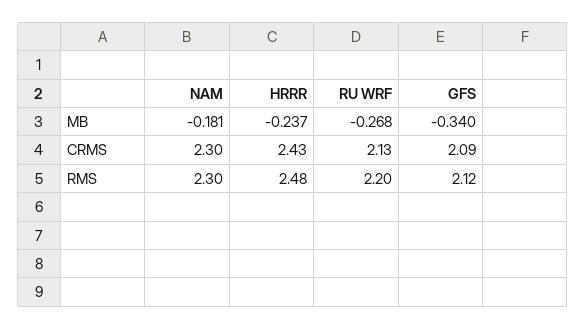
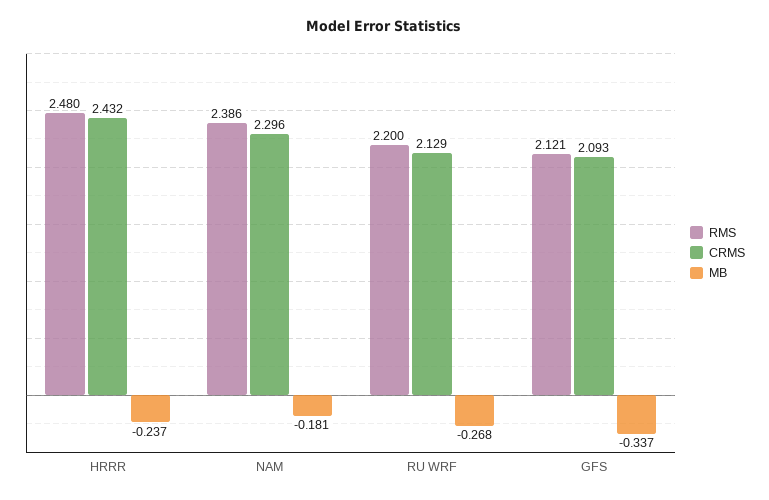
  {
    "MB": {
      "NAM": -0.181,
      "HRRR": -0.237,
      "RU WRF": -0.268,
-     "GFS": -0.34
+     "GFS": -0.337
    },
    "CRMS": {
      "NAM": 2.296,
      "HRRR": 2.432,
      "RU WRF": 2.129,
      "GFS": 2.093
    },
    "RMS": {
-     "NAM": 2.3,
+     "NAM": 2.386,
      "HRRR": 2.48,
      "RU WRF": 2.2,
      "GFS": 2.121
    }
  }

